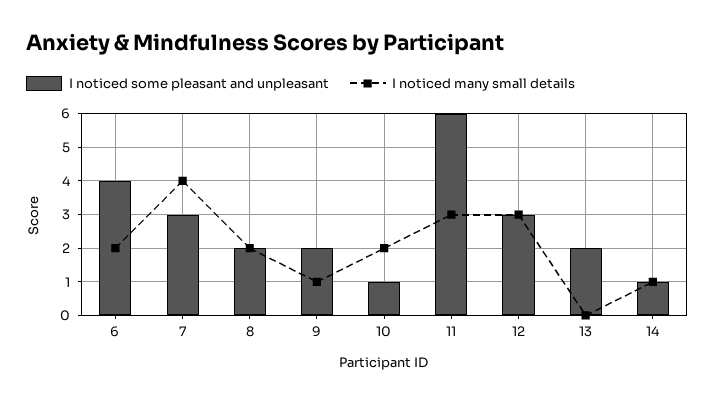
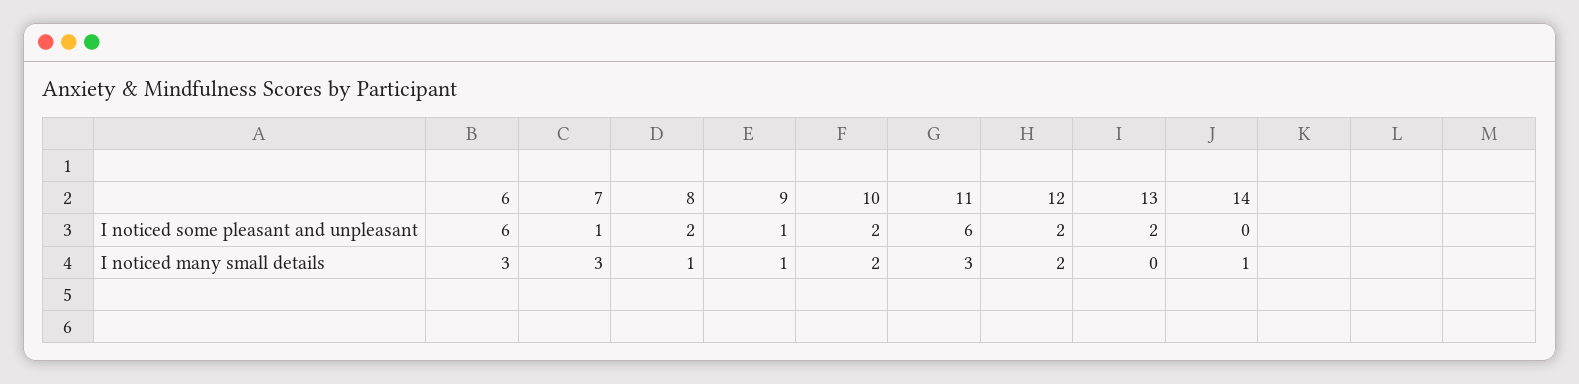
  {
    "I noticed some pleasant and unpleasant": {
-     "6": 4,
+     "6": 6,
-     "7": 3,
+     "7": 1,
      "8": 2,
-     "9": 2,
+     "9": 1,
-     "10": 1,
+     "10": 2,
      "11": 6,
-     "12": 3,
+     "12": 2,
      "13": 2,
-     "14": 1
+     "14": 0
    },
    "I noticed many small details": {
-     "6": 2,
+     "6": 3,
-     "7": 4,
+     "7": 3,
-     "8": 2,
+     "8": 1,
      "9": 1,
      "10": 2,
      "11": 3,
-     "12": 3,
+     "12": 2,
      "13": 0,
      "14": 1
    }
  }

